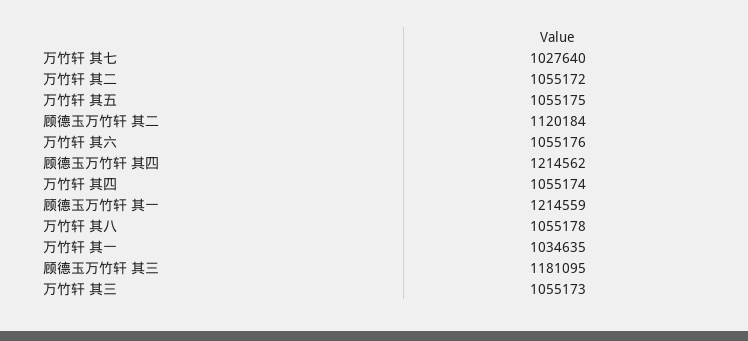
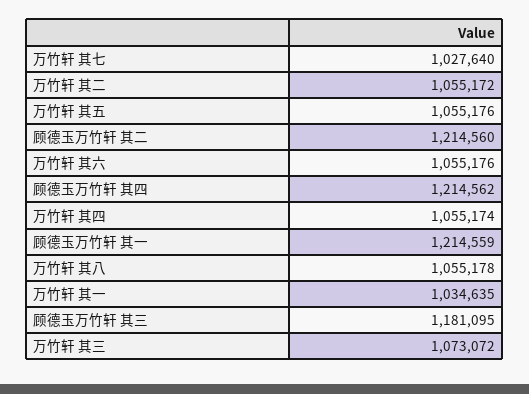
  {
    "万竹轩 其七": 1027640,
    "万竹轩 其二": 1055172,
-   "万竹轩 其五": 1055175,
+   "万竹轩 其五": 1055176,
-   "顾德玉万竹轩 其二": 1120184,
+   "顾德玉万竹轩 其二": 1214560,
    "万竹轩 其六": 1055176,
    "顾德玉万竹轩 其四": 1214562,
    "万竹轩 其四": 1055174,
    "顾德玉万竹轩 其一": 1214559,
    "万竹轩 其八": 1055178,
    "万竹轩 其一": 1034635,
    "顾德玉万竹轩 其三": 1181095,
-   "万竹轩 其三": 1055173
+   "万竹轩 其三": 1073072
  }

